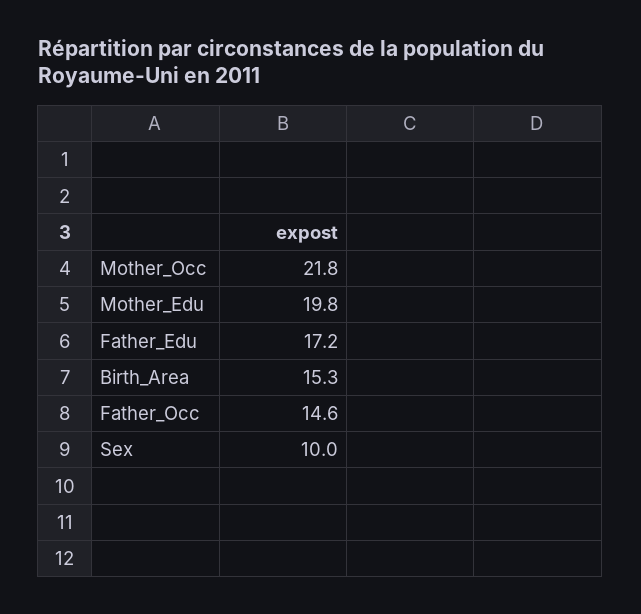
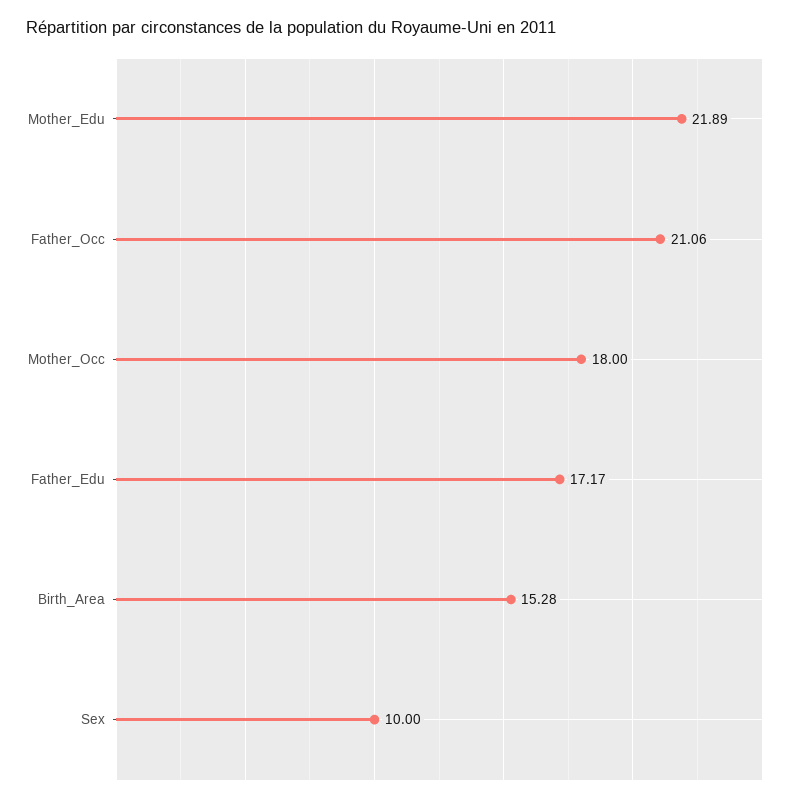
  {
-   "Mother_Occ": 21.8,
+   "Mother_Occ": 18,
-   "Mother_Edu": 19.8,
+   "Mother_Edu": 21.89,
    "Father_Edu": 17.17,
    "Birth_Area": 15.28,
-   "Father_Occ": 14.6,
+   "Father_Occ": 21.06,
    "Sex": 10
  }

